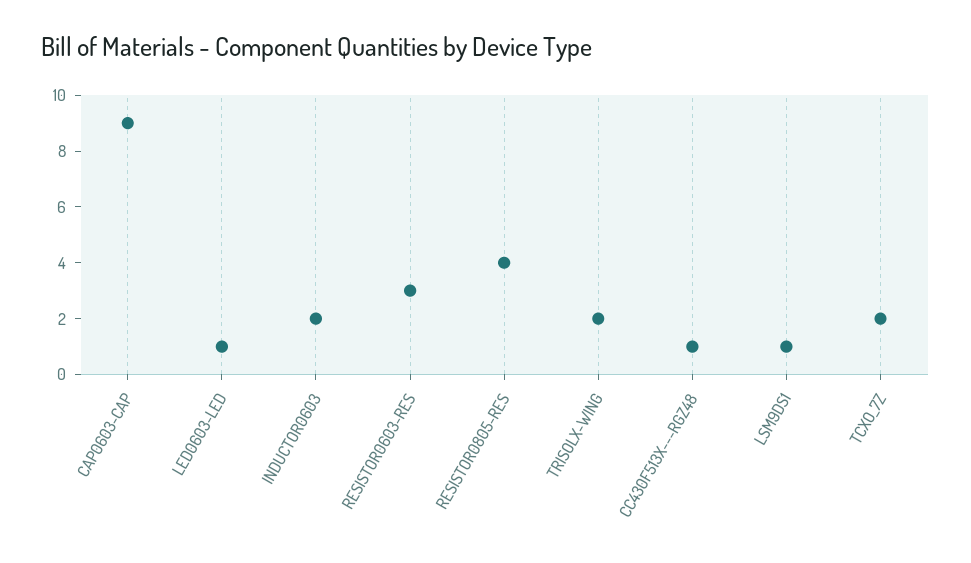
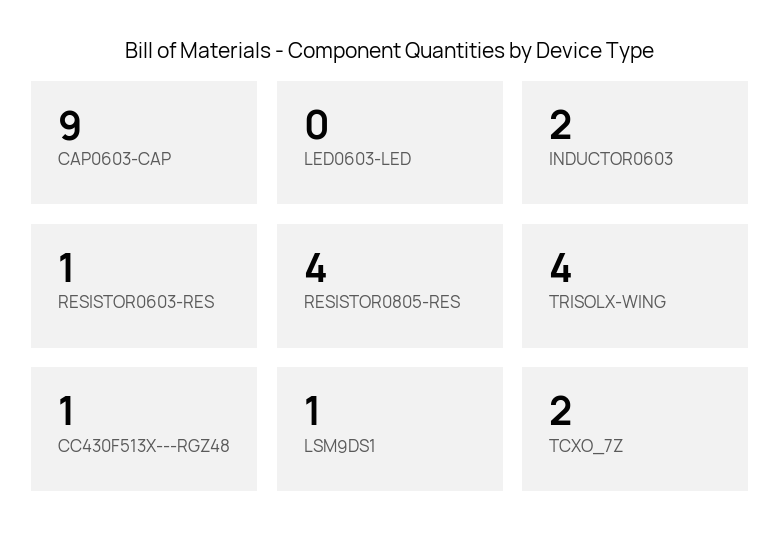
  {
    "CAP0603-CAP": 9,
-   "LED0603-LED": 1,
+   "LED0603-LED": 0,
    "INDUCTOR0603": 2,
-   "RESISTOR0603-RES": 3,
+   "RESISTOR0603-RES": 1,
    "RESISTOR0805-RES": 4,
-   "TRISOLX-WING": 2,
+   "TRISOLX-WING": 4,
    "CC430F513X---RGZ48": 1,
    "LSM9DS1": 1,
    "TCXO_7Z": 2
  }

